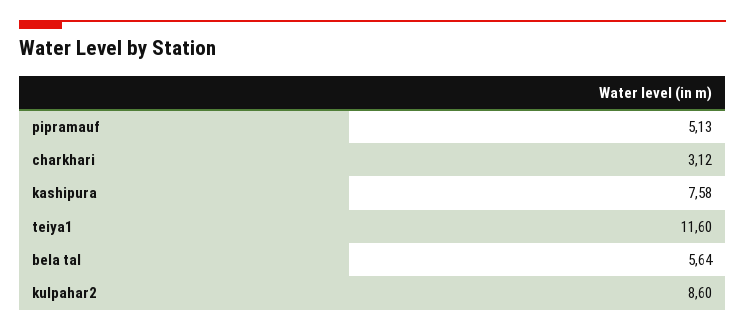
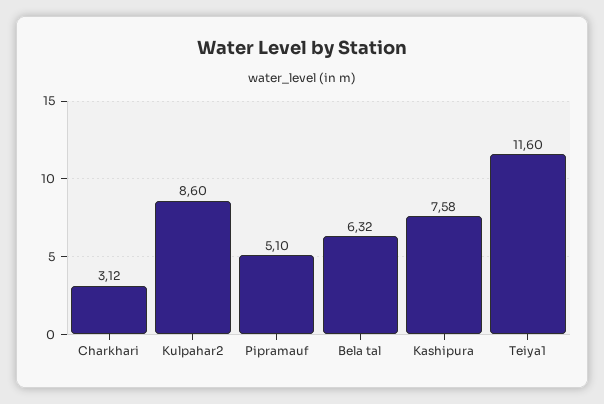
  {
-   "pipramauf": 5.13,
+   "pipramauf": 5.1,
    "charkhari": 3.12,
    "kashipura": 7.58,
    "teiya1": 11.6,
-   "bela tal": 5.64,
+   "bela tal": 6.32,
    "kulpahar2": 8.6
  }

